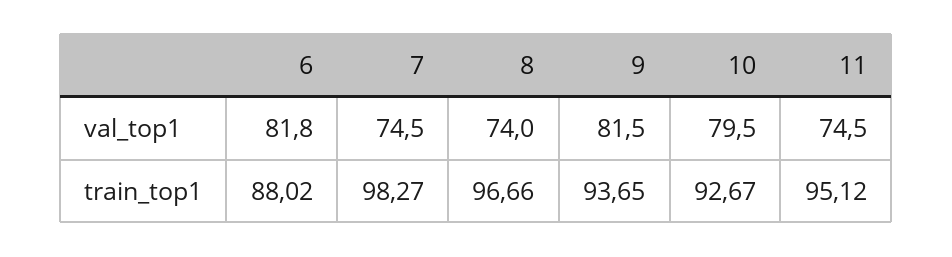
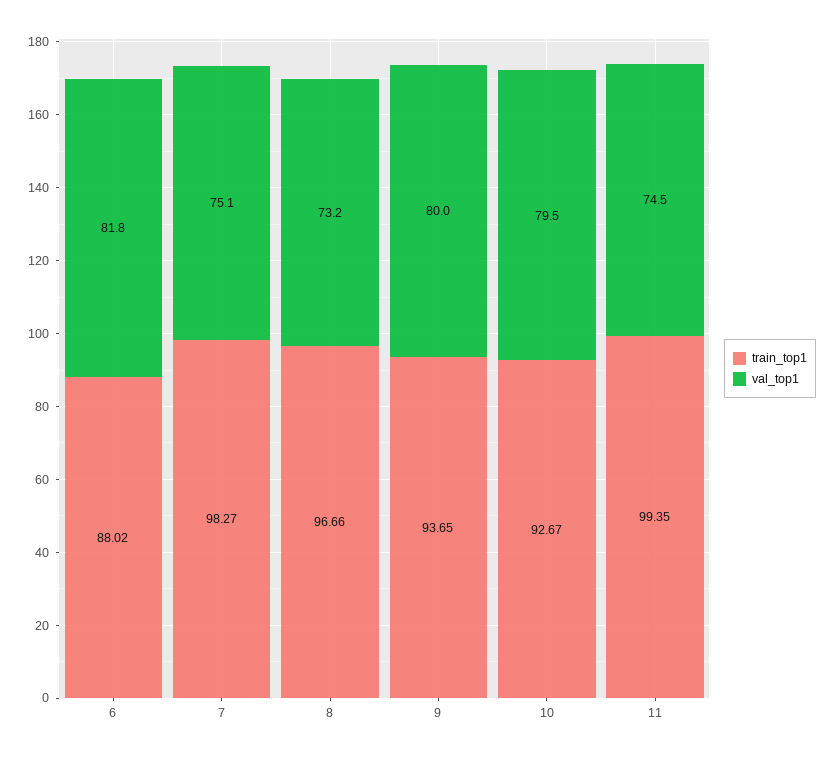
  {
    "val_top1": {
      "6": 81.8,
-     "7": 74.5,
+     "7": 75.1,
-     "8": 74,
+     "8": 73.2,
-     "9": 81.5,
+     "9": 80,
      "10": 79.5,
      "11": 74.5
    },
    "train_top1": {
      "6": 88.02,
      "7": 98.27,
      "8": 96.66,
      "9": 93.65,
      "10": 92.67,
-     "11": 95.12
+     "11": 99.35
    }
  }

